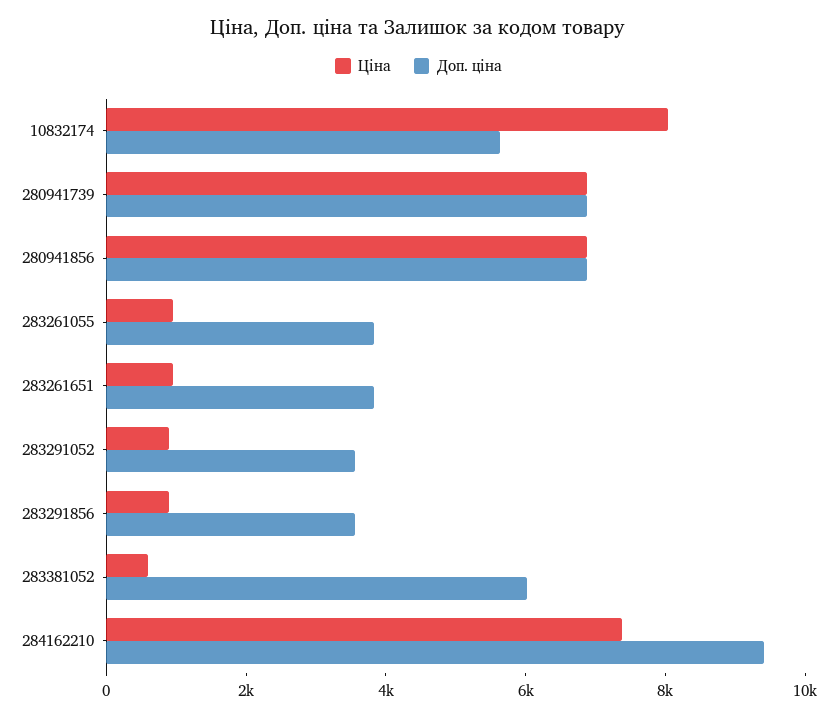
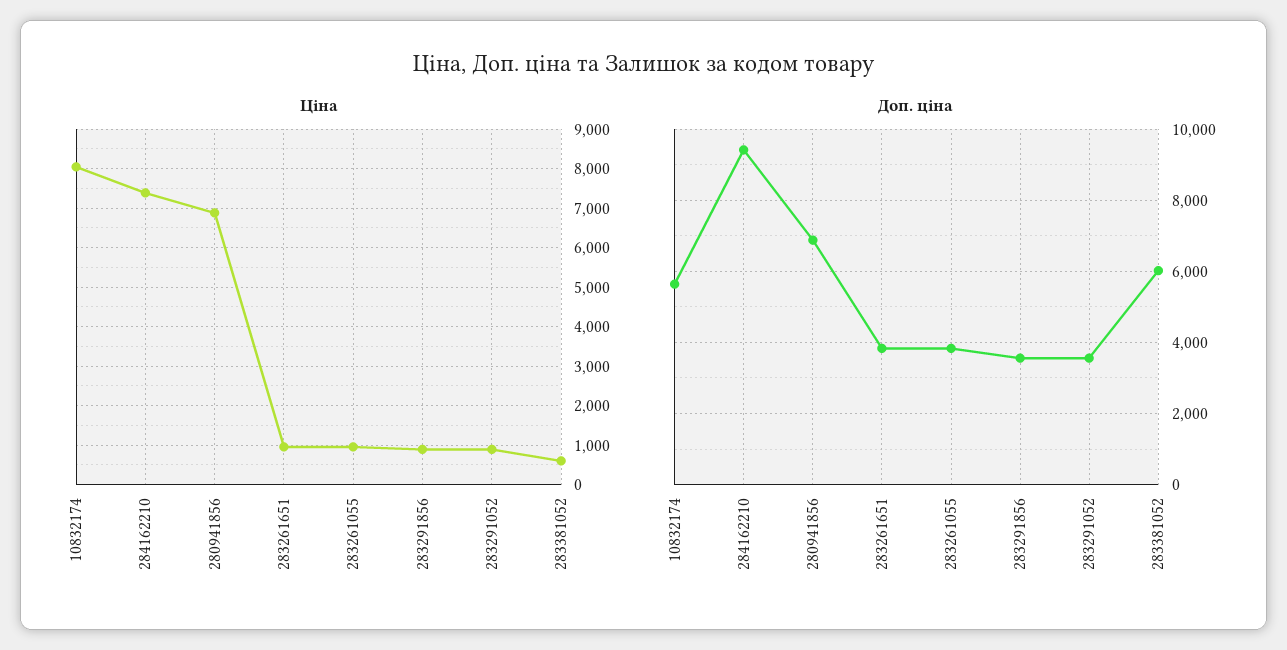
  {
    "Ціна": {
      "10832174": 8000,
-     "280941739": 7000,
      "280941856": 6800,
      "283261055": 1000,
      "283261651": 1000,
      "283291052": 800,
      "283291856": 800,
      "283381052": 600,
      "284162210": 7400
    },
    "Доп. ціна": {
      "10832174": 5600,
-     "280941739": 7000,
      "280941856": 6800,
      "283261055": 3800,
      "283261651": 3800,
      "283291052": 3600,
      "283291856": 3600,
      "283381052": 6000,
      "284162210": 9400
    }
  }

